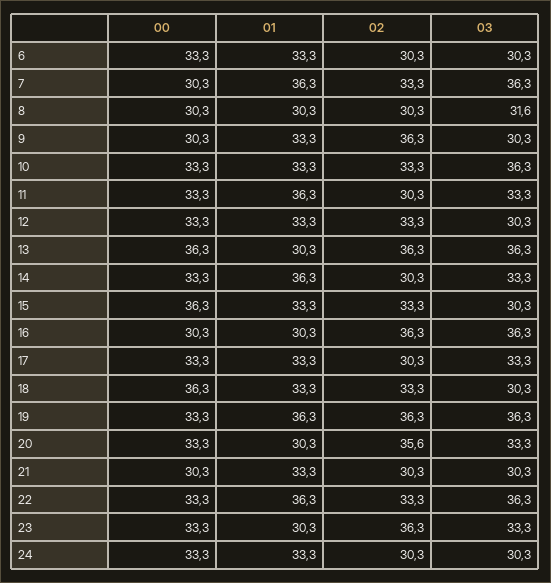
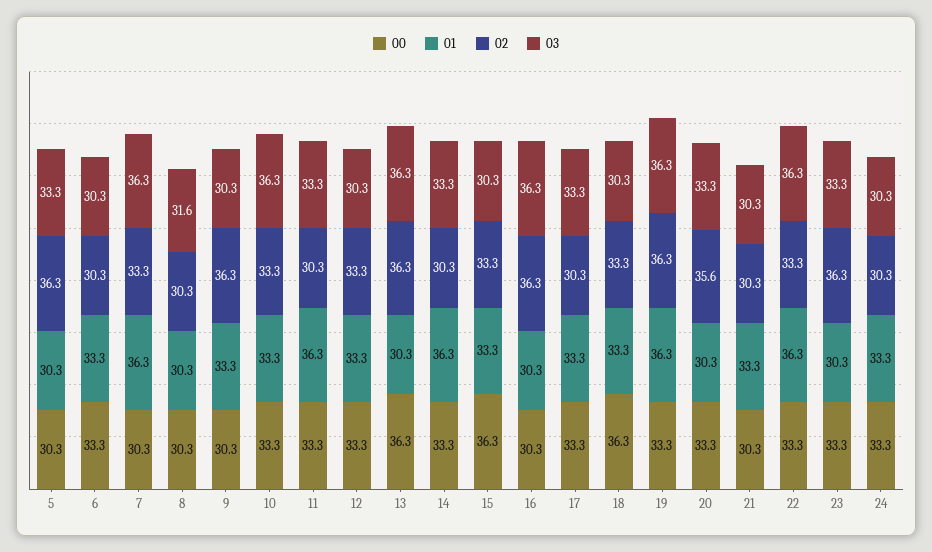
  {
    "00": {
      "6": 33.3,
      "7": 30.3,
      "8": 30.3,
      "9": 30.3,
      "10": 33.3,
      "11": 33.3,
      "12": 33.3,
      "13": 36.3,
      "14": 33.3,
      "15": 36.3,
      "16": 30.3,
      "17": 33.3,
      "18": 36.3,
      "19": 33.3,
      "20": 33.3,
      "21": 30.3,
      "22": 33.3,
      "23": 33.3,
-     "24": 33.3
+     "24": 33.3,
+     "5": 30.3
    },
    "01": {
      "6": 33.3,
      "7": 36.3,
      "8": 30.3,
      "9": 33.3,
      "10": 33.3,
      "11": 36.3,
      "12": 33.3,
      "13": 30.3,
      "14": 36.3,
      "15": 33.3,
      "16": 30.3,
      "17": 33.3,
      "18": 33.3,
      "19": 36.3,
      "20": 30.3,
      "21": 33.3,
      "22": 36.3,
      "23": 30.3,
-     "24": 33.3
+     "24": 33.3,
+     "5": 30.3
    },
    "02": {
      "6": 30.3,
      "7": 33.3,
      "8": 30.3,
      "9": 36.3,
      "10": 33.3,
      "11": 30.3,
      "12": 33.3,
      "13": 36.3,
      "14": 30.3,
      "15": 33.3,
      "16": 36.3,
      "17": 30.3,
      "18": 33.3,
      "19": 36.3,
      "20": 35.6,
      "21": 30.3,
      "22": 33.3,
      "23": 36.3,
-     "24": 30.3
+     "24": 30.3,
+     "5": 36.3
    },
    "03": {
      "6": 30.3,
      "7": 36.3,
      "8": 31.6,
      "9": 30.3,
      "10": 36.3,
      "11": 33.3,
      "12": 30.3,
      "13": 36.3,
      "14": 33.3,
      "15": 30.3,
      "16": 36.3,
      "17": 33.3,
      "18": 30.3,
      "19": 36.3,
      "20": 33.3,
      "21": 30.3,
      "22": 36.3,
      "23": 33.3,
-     "24": 30.3
+     "24": 30.3,
+     "5": 33.3
    }
  }

